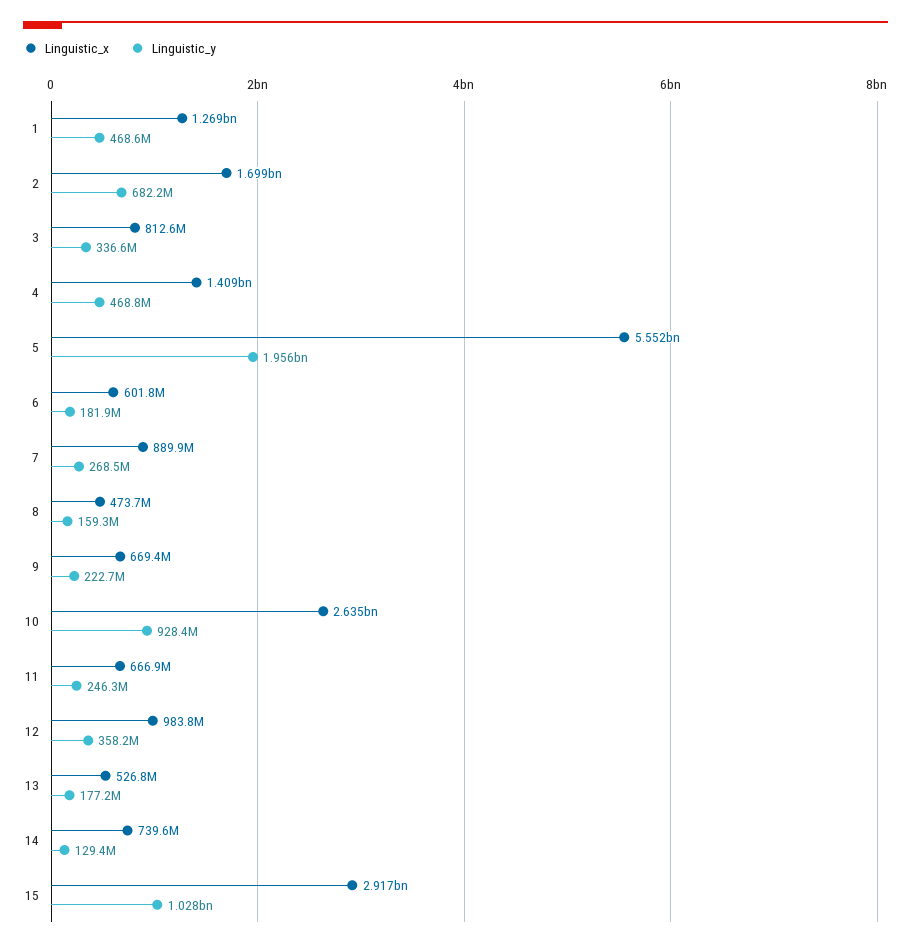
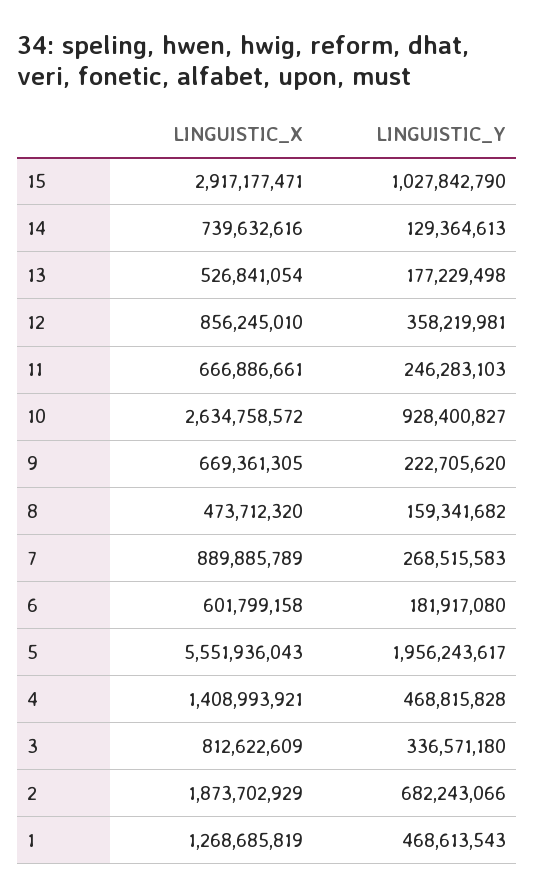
  {
    "Linguistic_x": {
      "1": 1268685819,
-     "2": 1699000000,
+     "2": 1873702929,
      "3": 812622609,
      "4": 1408993921,
      "5": 5551936043,
      "6": 601799158,
      "7": 889885789,
      "8": 473712320,
      "9": 669361305,
      "10": 2634758572,
      "11": 666886661,
-     "12": 983800000,
+     "12": 856245010,
      "13": 526841054,
      "14": 739632616,
      "15": 2917177471
    },
    "Linguistic_y": {
      "1": 468613543,
      "2": 682243066,
      "3": 336571180,
      "4": 468815828,
      "5": 1956243617,
      "6": 181917080,
      "7": 268515583,
      "8": 159341682,
      "9": 222705620,
      "10": 928400827,
      "11": 246283103,
      "12": 358219981,
      "13": 177229498,
      "14": 129364613,
      "15": 1027842790
    }
  }

